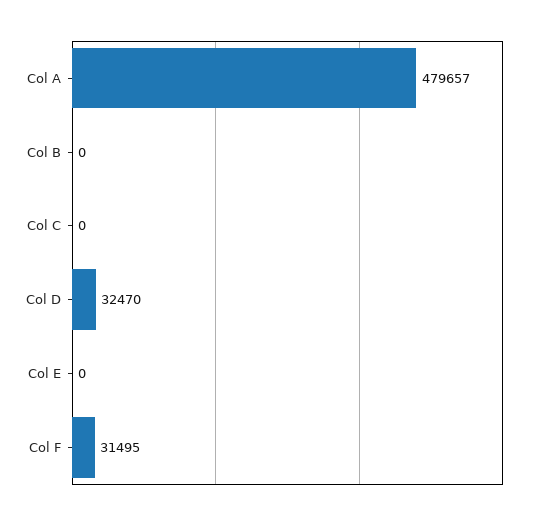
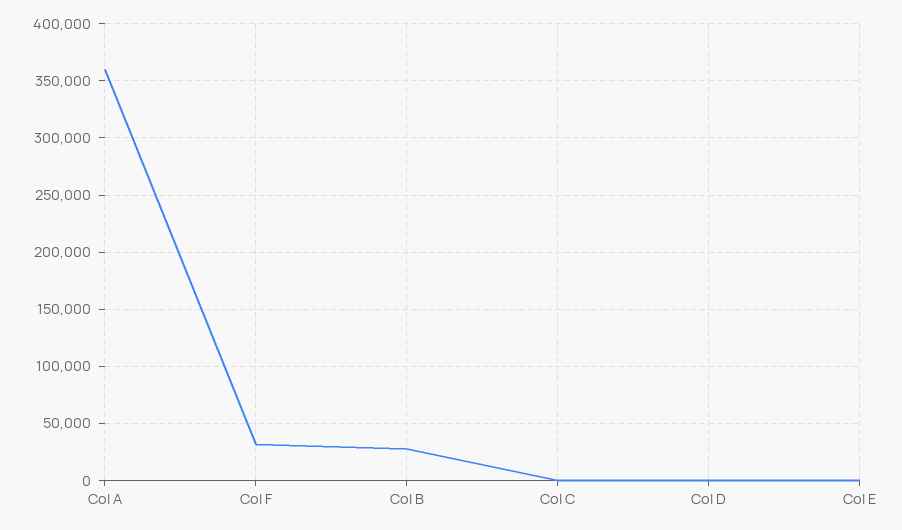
  {
-   "Col A": 479657,
+   "Col A": 360000,
-   "Col B": 0,
+   "Col B": 30000,
    "Col C": 0,
-   "Col D": 32470,
+   "Col D": 0,
    "Col E": 0,
    "Col F": 31495
  }

